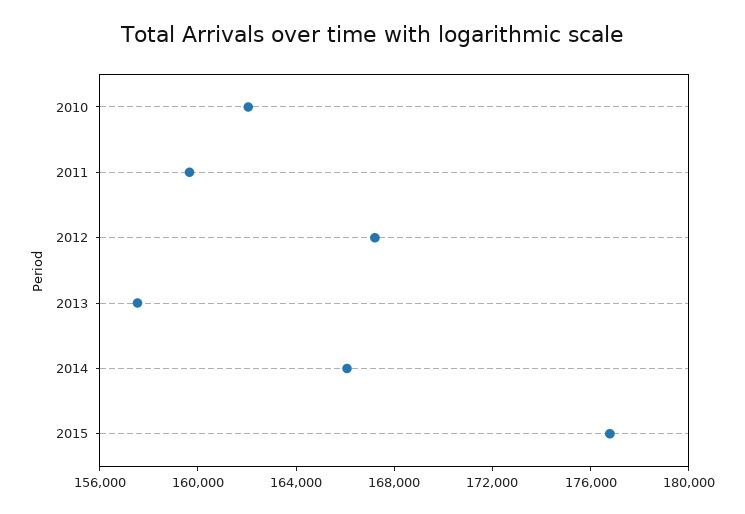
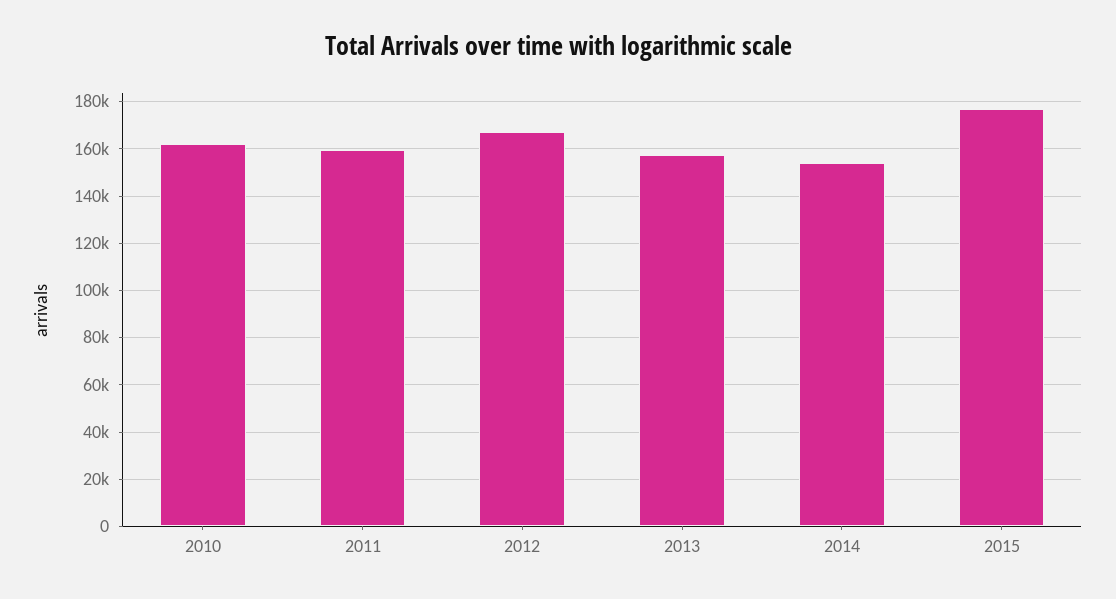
  {
    "2010": 162000,
    "2011": 160000,
    "2012": 167000,
    "2013": 158000,
-   "2014": 166000,
+   "2014": 155000,
    "2015": 177000
  }

